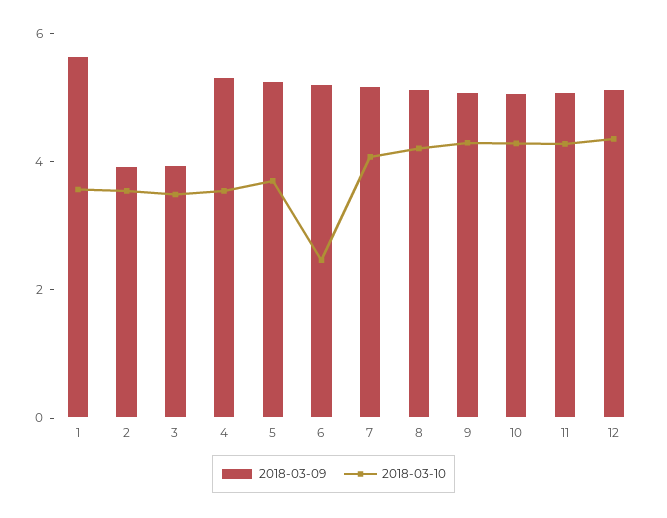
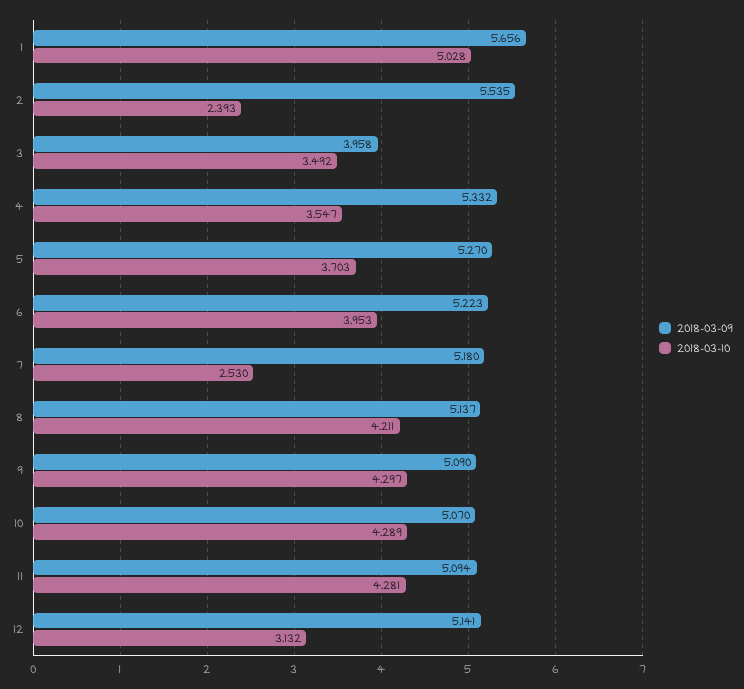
  {
    "2018-03-09": {
      "1": 5.656,
-     "2": 4,
+     "2": 5.535,
      "3": 3.958,
      "4": 5.332,
      "5": 5.27,
      "6": 5.223,
      "7": 5.18,
      "8": 5.137,
      "9": 5.09,
      "10": 5.07,
      "11": 5.094,
      "12": 5.141
    },
    "2018-03-10": {
-     "1": 3.5,
+     "1": 5.028,
-     "2": 3.5,
+     "2": 2.393,
      "3": 3.492,
      "4": 3.547,
      "5": 3.703,
-     "6": 2.5,
+     "6": 3.953,
-     "7": 4,
+     "7": 2.53,
      "8": 4.211,
      "9": 4.297,
      "10": 4.289,
      "11": 4.281,
-     "12": 4.5
+     "12": 3.132
    }
  }

